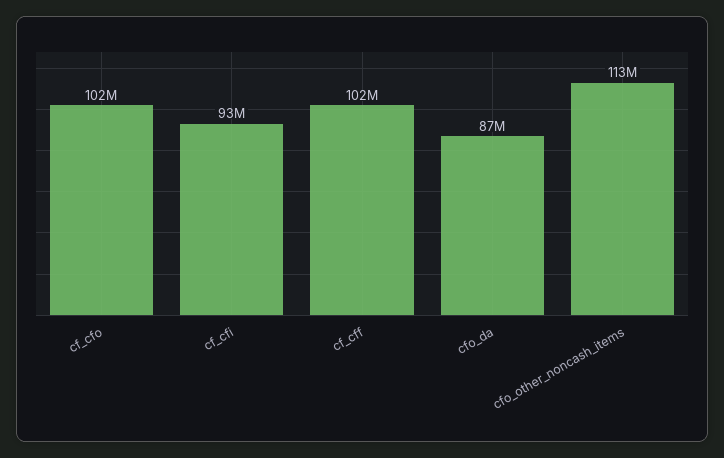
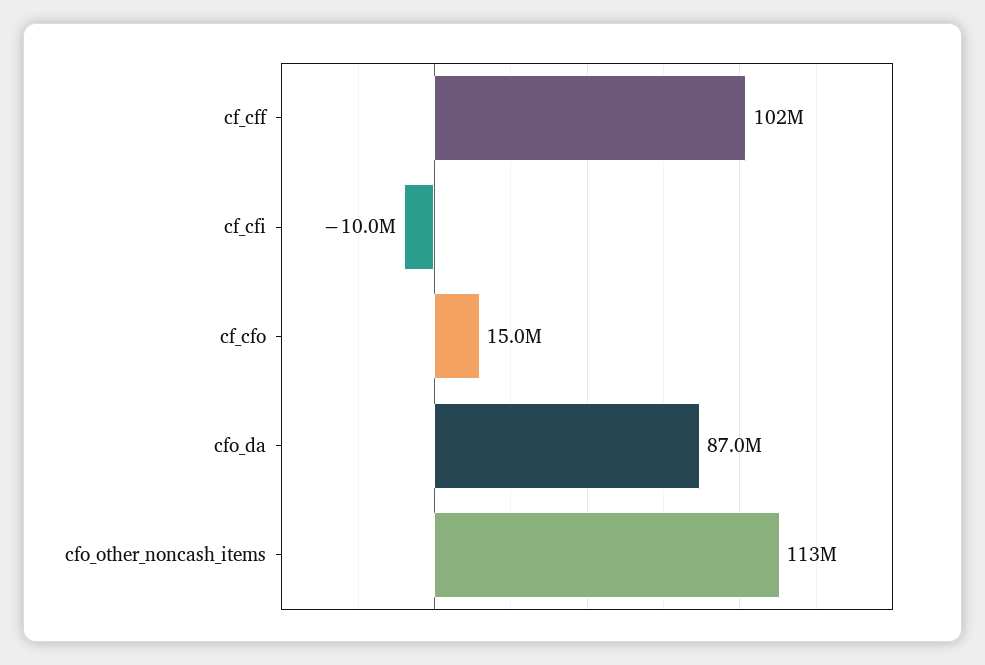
  {
-   "cf_cfo": 102000000,
+   "cf_cfo": 15000000,
-   "cf_cfi": 93000000,
+   "cf_cfi": -10000000,
    "cf_cff": 102000000,
    "cfo_da": 87000000,
    "cfo_other_noncash_items": 113000000
  }

